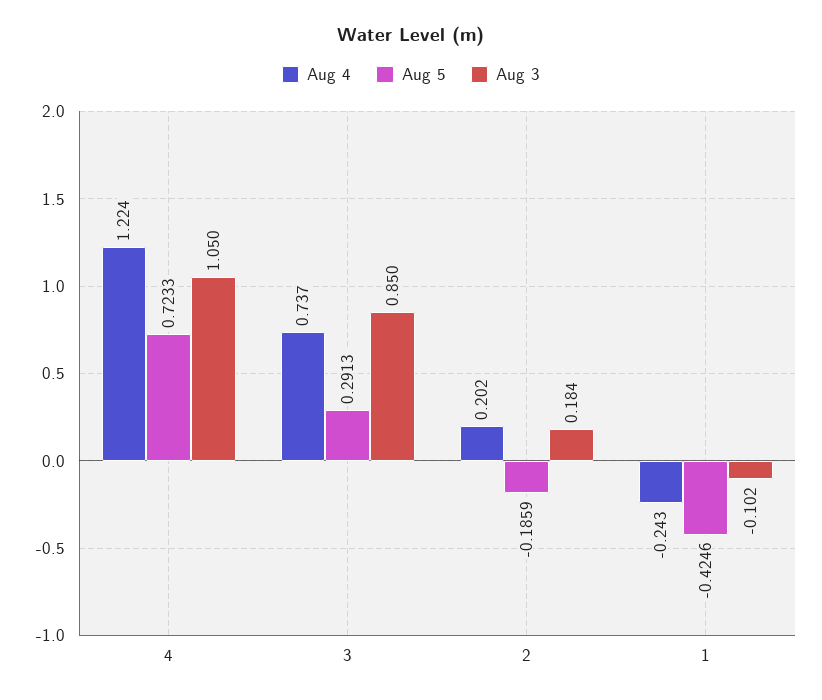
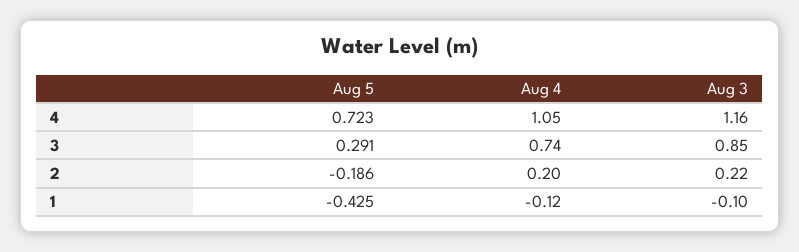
  {
    "Aug 4": {
-     "4": 1.224,
+     "4": 1.05,
      "3": 0.737,
      "2": 0.202,
-     "1": -0.243
+     "1": -0.12
    },
    "Aug 5": {
      "4": 0.7233,
      "3": 0.2913,
      "2": -0.1859,
      "1": -0.4246
    },
    "Aug 3": {
-     "4": 1.05,
+     "4": 1.16,
      "3": 0.85,
-     "2": 0.184,
+     "2": 0.22,
      "1": -0.102
    }
  }

